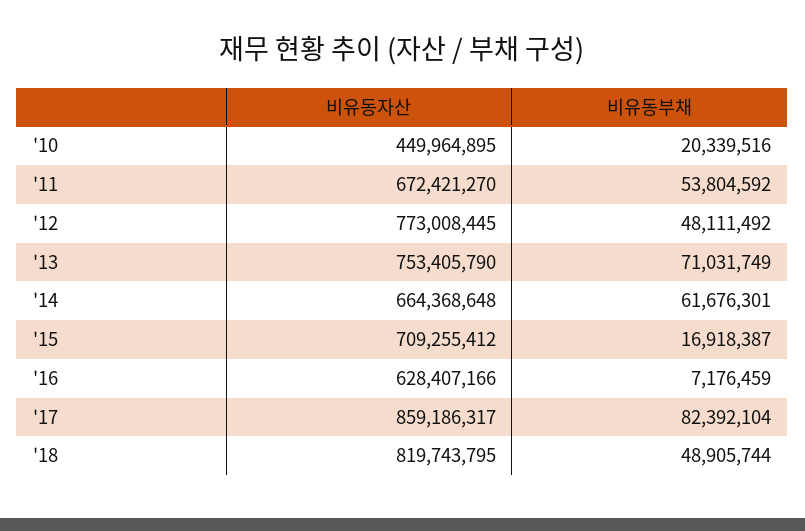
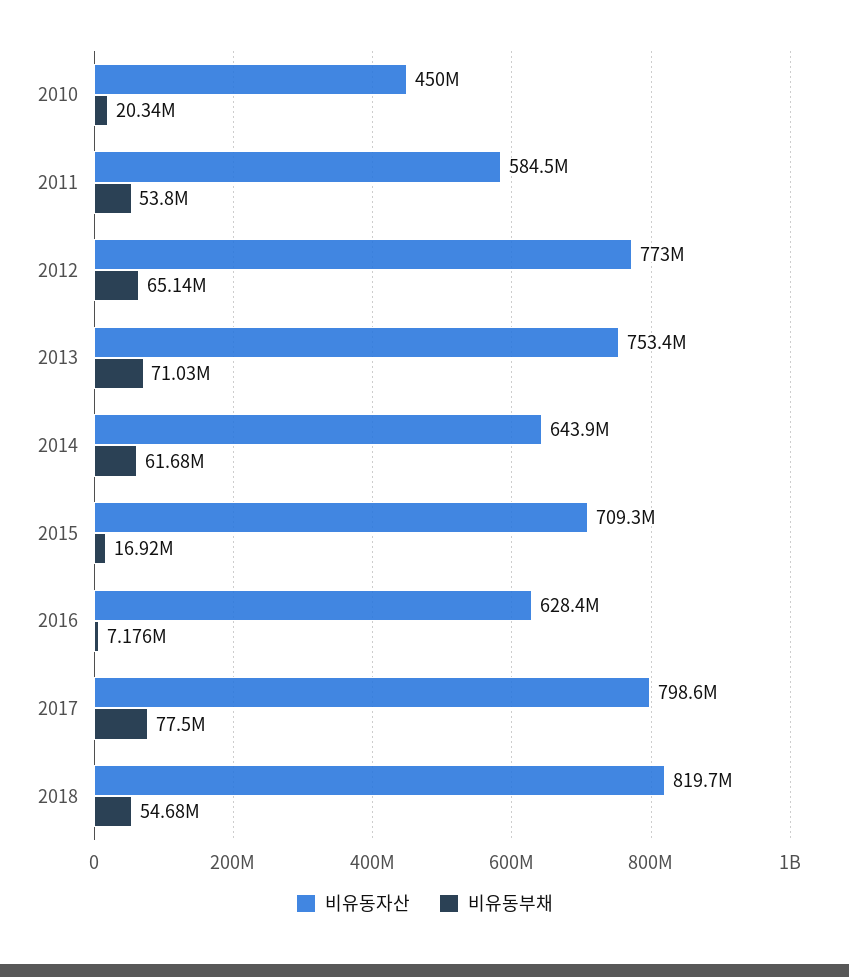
  {
    "비유동자산": {
      "'10": 449964895,
-     "'11": 672421270,
+     "'11": 584500000,
      "'12": 773008445,
      "'13": 753405790,
-     "'14": 664368648,
+     "'14": 643900000,
      "'15": 709255412,
      "'16": 628407166,
-     "'17": 859186317,
+     "'17": 798600000,
      "'18": 819743795
    },
    "비유동부채": {
      "'10": 20339516,
      "'11": 53804592,
-     "'12": 48111492,
+     "'12": 65140000,
      "'13": 71031749,
      "'14": 61676301,
      "'15": 16918387,
      "'16": 7176459,
-     "'17": 82392104,
+     "'17": 77500000,
-     "'18": 48905744
+     "'18": 54680000
    }
  }

